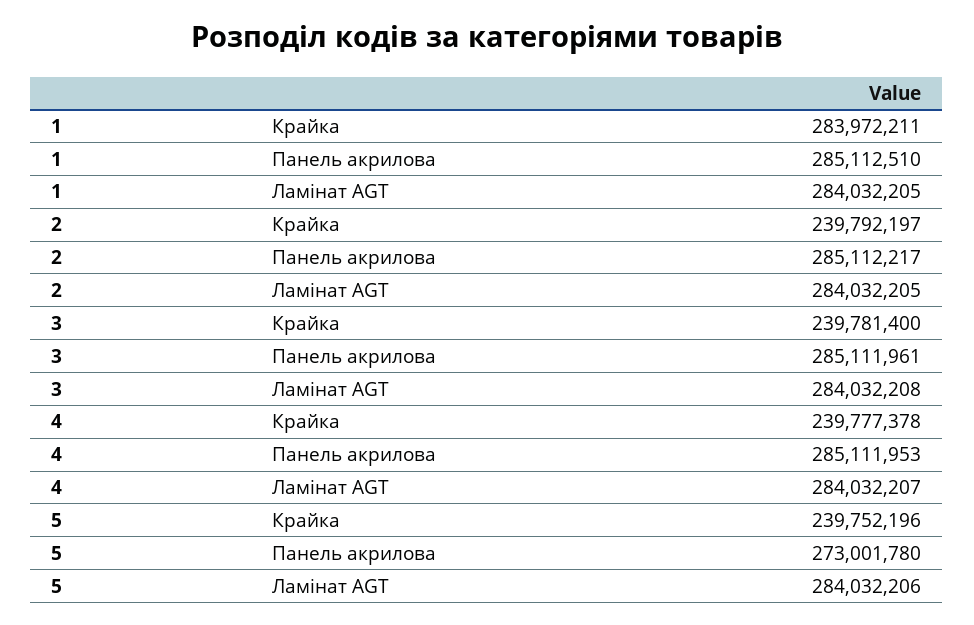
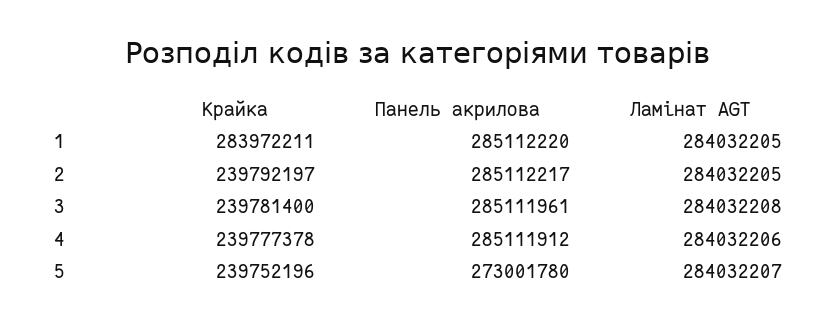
  {
    "1": {
      "Крайка": 283972211,
-     "Панель акрилова": 285112510,
+     "Панель акрилова": 285112220,
      "Ламінат AGT": 284032205
    },
    "2": {
      "Крайка": 239792197,
      "Панель акрилова": 285112217,
      "Ламінат AGT": 284032205
    },
    "3": {
      "Крайка": 239781400,
      "Панель акрилова": 285111961,
      "Ламінат AGT": 284032208
    },
    "4": {
      "Крайка": 239777378,
-     "Панель акрилова": 285111953,
+     "Панель акрилова": 285111912,
-     "Ламінат AGT": 284032207
+     "Ламінат AGT": 284032206
    },
    "5": {
      "Крайка": 239752196,
      "Панель акрилова": 273001780,
-     "Ламінат AGT": 284032206
+     "Ламінат AGT": 284032207
    }
  }

